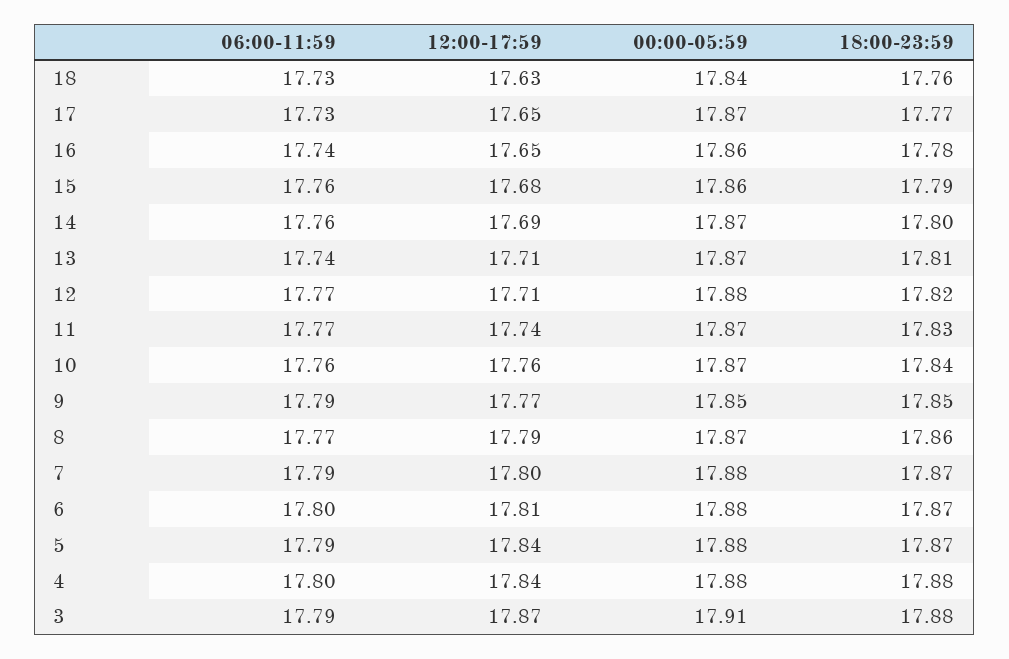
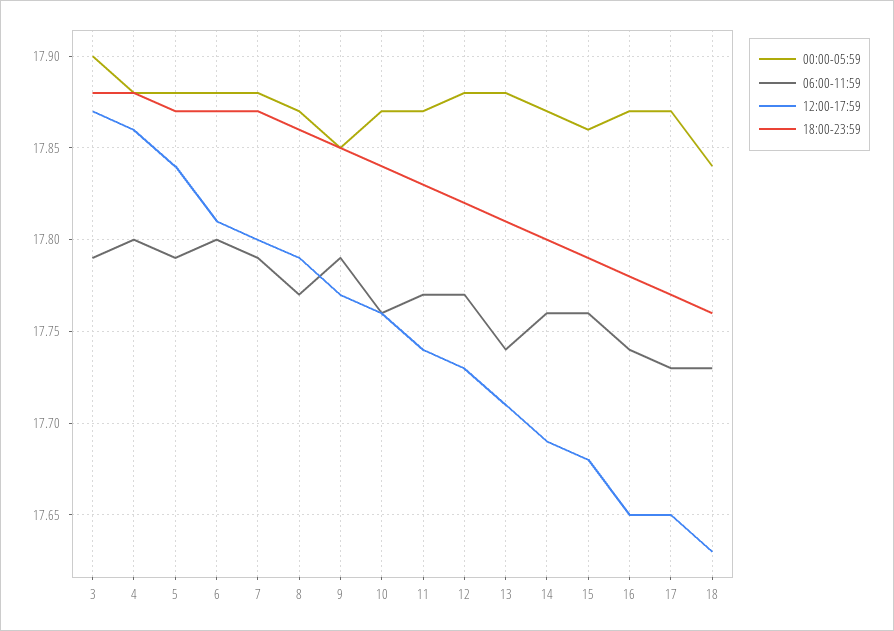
  {
    "06:00-11:59": {
      "18": 17.73,
      "17": 17.73,
      "16": 17.74,
      "15": 17.76,
      "14": 17.76,
      "13": 17.74,
      "12": 17.77,
      "11": 17.77,
      "10": 17.76,
      "9": 17.79,
      "8": 17.77,
      "7": 17.79,
      "6": 17.8,
      "5": 17.79,
      "4": 17.8,
      "3": 17.79
    },
    "12:00-17:59": {
      "18": 17.63,
      "17": 17.65,
      "16": 17.65,
      "15": 17.68,
      "14": 17.69,
      "13": 17.71,
-     "12": 17.71,
+     "12": 17.73,
      "11": 17.74,
      "10": 17.76,
      "9": 17.77,
      "8": 17.79,
      "7": 17.8,
      "6": 17.81,
      "5": 17.84,
-     "4": 17.84,
+     "4": 17.86,
      "3": 17.87
    },
    "00:00-05:59": {
      "18": 17.84,
      "17": 17.87,
-     "16": 17.86,
+     "16": 17.87,
      "15": 17.86,
      "14": 17.87,
-     "13": 17.87,
+     "13": 17.88,
      "12": 17.88,
      "11": 17.87,
      "10": 17.87,
      "9": 17.85,
      "8": 17.87,
      "7": 17.88,
      "6": 17.88,
      "5": 17.88,
      "4": 17.88,
-     "3": 17.91
+     "3": 17.9
    },
    "18:00-23:59": {
      "18": 17.76,
      "17": 17.77,
      "16": 17.78,
      "15": 17.79,
      "14": 17.8,
      "13": 17.81,
      "12": 17.82,
      "11": 17.83,
      "10": 17.84,
      "9": 17.85,
      "8": 17.86,
      "7": 17.87,
      "6": 17.87,
      "5": 17.87,
      "4": 17.88,
      "3": 17.88
    }
  }

